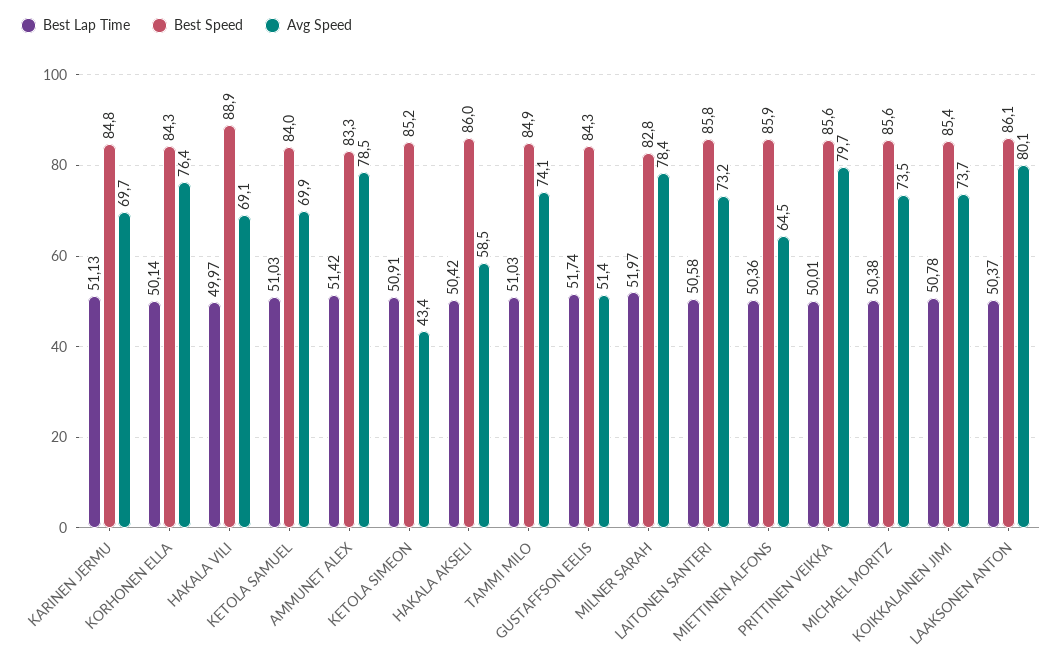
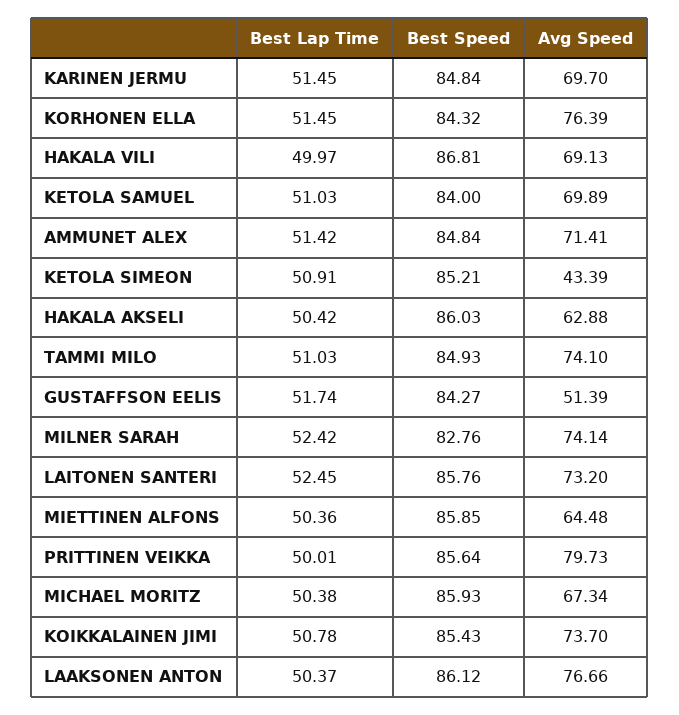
  {
    "Best Lap Time": {
-     "KARINEN JERMU": 51.13,
+     "KARINEN JERMU": 51.45,
-     "KORHONEN ELLA": 50.14,
+     "KORHONEN ELLA": 51.45,
      "HAKALA VILI": 49.97,
      "KETOLA SAMUEL": 51.03,
      "AMMUNET ALEX": 51.42,
      "KETOLA SIMEON": 50.91,
      "HAKALA AKSELI": 50.42,
      "TAMMI MILO": 51.03,
      "GUSTAFFSON EELIS": 51.74,
-     "MILNER SARAH": 51.97,
+     "MILNER SARAH": 52.42,
-     "LAITONEN SANTERI": 50.58,
+     "LAITONEN SANTERI": 52.45,
      "MIETTINEN ALFONS": 50.36,
      "PRITTINEN VEIKKA": 50.01,
      "MICHAEL MORITZ": 50.38,
      "KOIKKALAINEN JIMI": 50.78,
      "LAAKSONEN ANTON": 50.37
    },
    "Best Speed": {
      "KARINEN JERMU": 84.84,
      "KORHONEN ELLA": 84.32,
-     "HAKALA VILI": 88.9,
+     "HAKALA VILI": 86.81,
      "KETOLA SAMUEL": 84,
-     "AMMUNET ALEX": 83.3,
+     "AMMUNET ALEX": 84.84,
      "KETOLA SIMEON": 85.21,
      "HAKALA AKSELI": 86.03,
      "TAMMI MILO": 84.93,
      "GUSTAFFSON EELIS": 84.27,
      "MILNER SARAH": 82.76,
      "LAITONEN SANTERI": 85.76,
      "MIETTINEN ALFONS": 85.85,
      "PRITTINEN VEIKKA": 85.64,
-     "MICHAEL MORITZ": 85.6,
+     "MICHAEL MORITZ": 85.93,
      "KOIKKALAINEN JIMI": 85.43,
      "LAAKSONEN ANTON": 86.12
    },
    "Avg Speed": {
      "KARINEN JERMU": 69.7,
      "KORHONEN ELLA": 76.39,
      "HAKALA VILI": 69.13,
      "KETOLA SAMUEL": 69.89,
-     "AMMUNET ALEX": 78.5,
+     "AMMUNET ALEX": 71.41,
      "KETOLA SIMEON": 43.39,
-     "HAKALA AKSELI": 58.5,
+     "HAKALA AKSELI": 62.88,
      "TAMMI MILO": 74.1,
      "GUSTAFFSON EELIS": 51.39,
-     "MILNER SARAH": 78.4,
+     "MILNER SARAH": 74.14,
      "LAITONEN SANTERI": 73.2,
      "MIETTINEN ALFONS": 64.48,
      "PRITTINEN VEIKKA": 79.73,
-     "MICHAEL MORITZ": 73.5,
+     "MICHAEL MORITZ": 67.34,
      "KOIKKALAINEN JIMI": 73.7,
-     "LAAKSONEN ANTON": 80.1
+     "LAAKSONEN ANTON": 76.66
    }
  }

